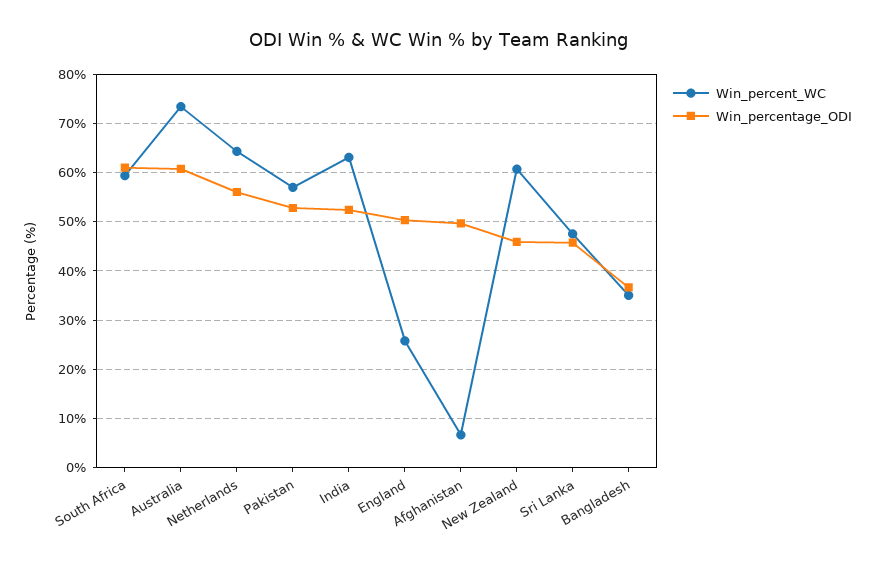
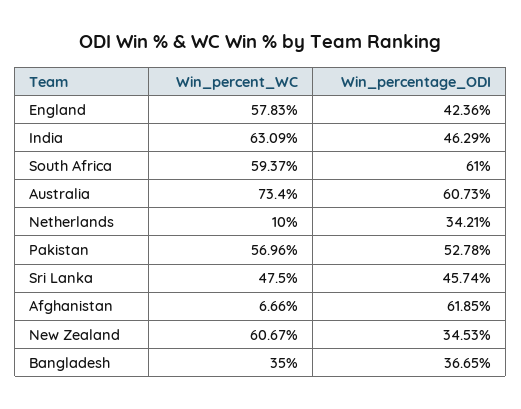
  {
    "Win_percent_WC": {
      "South Africa": 59.37,
      "Australia": 73.4,
-     "Netherlands": 64,
+     "Netherlands": 10,
      "Pakistan": 56.96,
      "India": 63.09,
-     "England": 26,
+     "England": 57.83,
      "Afghanistan": 6.66,
      "New Zealand": 60.67,
      "Sri Lanka": 47.5,
      "Bangladesh": 35
    },
    "Win_percentage_ODI": {
      "South Africa": 61,
      "Australia": 60.73,
-     "Netherlands": 56,
+     "Netherlands": 34.21,
      "Pakistan": 52.78,
-     "India": 52,
+     "India": 46.29,
-     "England": 50,
+     "England": 42.36,
-     "Afghanistan": 50,
+     "Afghanistan": 61.85,
-     "New Zealand": 46,
+     "New Zealand": 34.53,
      "Sri Lanka": 45.74,
      "Bangladesh": 36.65
    }
  }

